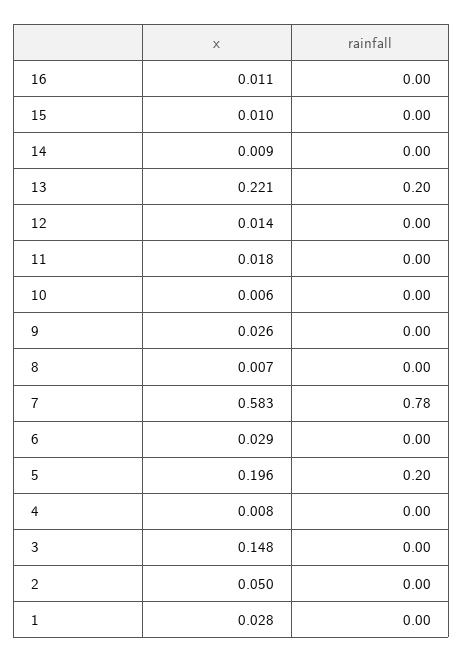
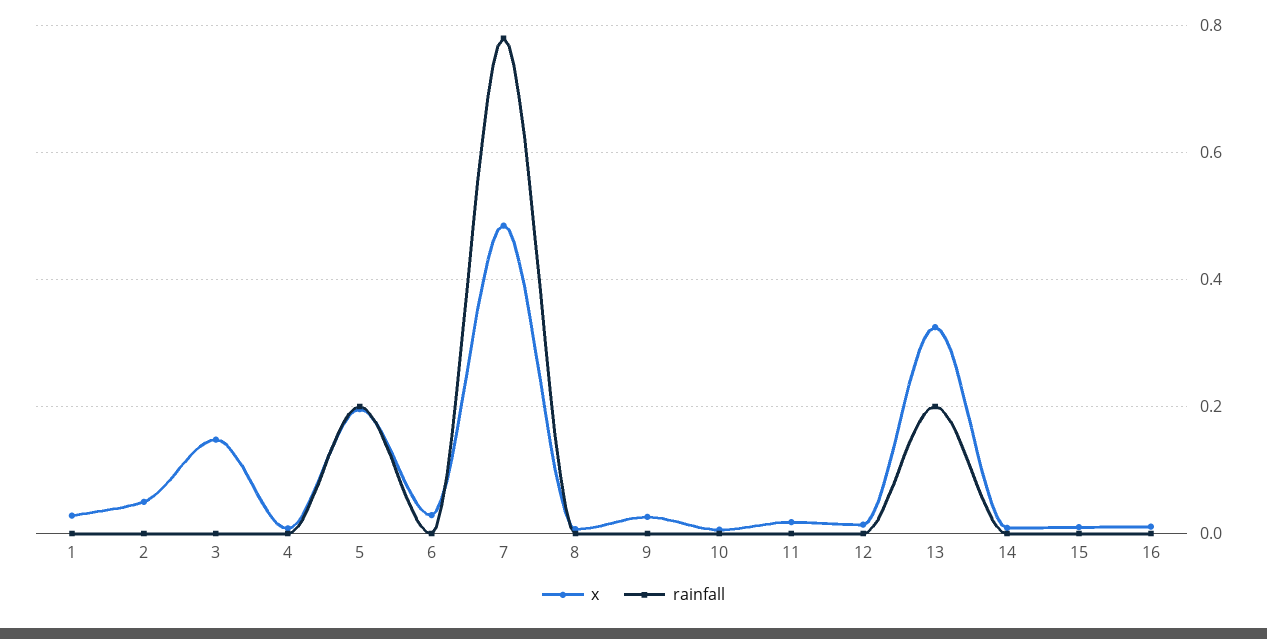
  {
    "x": {
      "16": 0.011,
      "15": 0.01,
      "14": 0.009,
-     "13": 0.221,
+     "13": 0.32,
      "12": 0.014,
      "11": 0.018,
      "10": 0.006,
      "9": 0.026,
      "8": 0.007,
-     "7": 0.583,
+     "7": 0.48,
      "6": 0.029,
      "5": 0.196,
      "4": 0.008,
      "3": 0.148,
      "2": 0.05,
      "1": 0.028
    },
    "rainfall": {
      "16": 0,
      "15": 0,
      "14": 0,
      "13": 0.2,
      "12": 0,
      "11": 0,
      "10": 0,
      "9": 0,
      "8": 0,
      "7": 0.78,
      "6": 0,
      "5": 0.2,
      "4": 0,
      "3": 0,
      "2": 0,
      "1": 0
    }
  }

